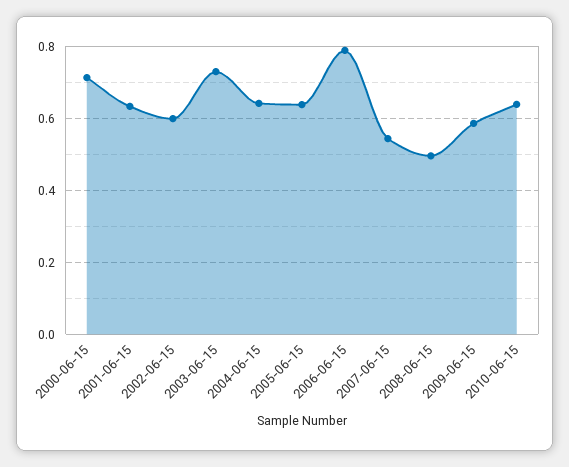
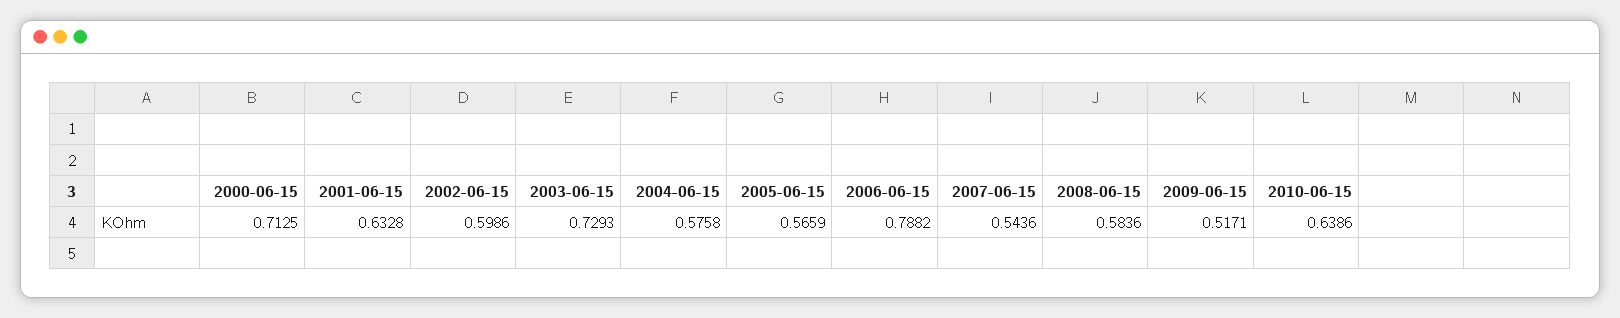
  {
    "2000-06-15": 0.7125,
    "2001-06-15": 0.6328,
    "2002-06-15": 0.5986,
    "2003-06-15": 0.7293,
-   "2004-06-15": 0.64,
+   "2004-06-15": 0.5758,
-   "2005-06-15": 0.64,
+   "2005-06-15": 0.5659,
    "2006-06-15": 0.7882,
    "2007-06-15": 0.5436,
-   "2008-06-15": 0.5,
+   "2008-06-15": 0.5836,
-   "2009-06-15": 0.58,
+   "2009-06-15": 0.5171,
    "2010-06-15": 0.6386
  }

